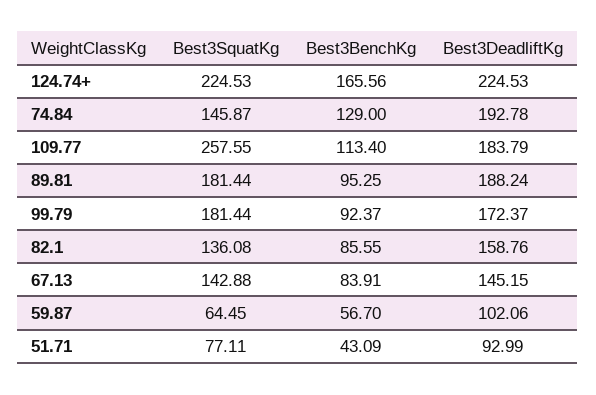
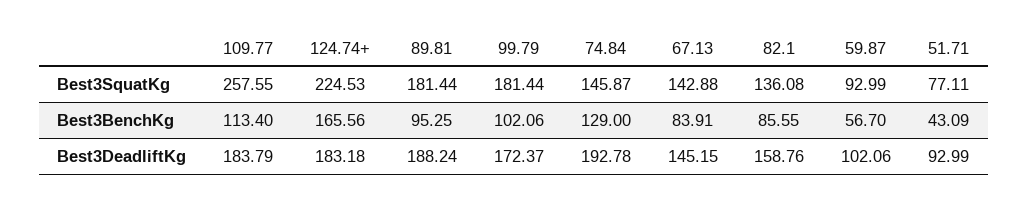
  {
    "Best3SquatKg": {
      "124.74+": 224.53,
      "74.84": 145.87,
      "109.77": 257.55,
      "89.81": 181.44,
      "99.79": 181.44,
      "82.1": 136.08,
      "67.13": 142.88,
-     "59.87": 64.45,
+     "59.87": 92.99,
      "51.71": 77.11
    },
    "Best3BenchKg": {
      "124.74+": 165.56,
      "74.84": 129,
      "109.77": 113.4,
      "89.81": 95.25,
-     "99.79": 92.37,
+     "99.79": 102.06,
      "82.1": 85.55,
      "67.13": 83.91,
      "59.87": 56.7,
      "51.71": 43.09
    },
    "Best3DeadliftKg": {
-     "124.74+": 224.53,
+     "124.74+": 183.18,
      "74.84": 192.78,
      "109.77": 183.79,
      "89.81": 188.24,
      "99.79": 172.37,
      "82.1": 158.76,
      "67.13": 145.15,
      "59.87": 102.06,
      "51.71": 92.99
    }
  }

